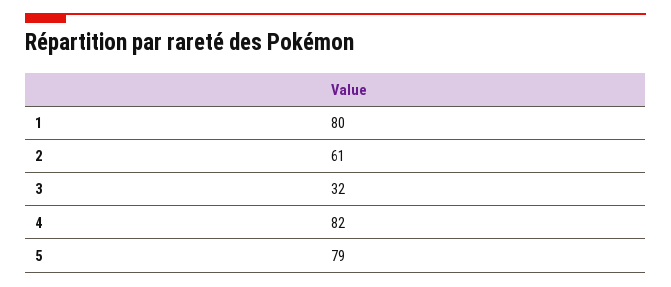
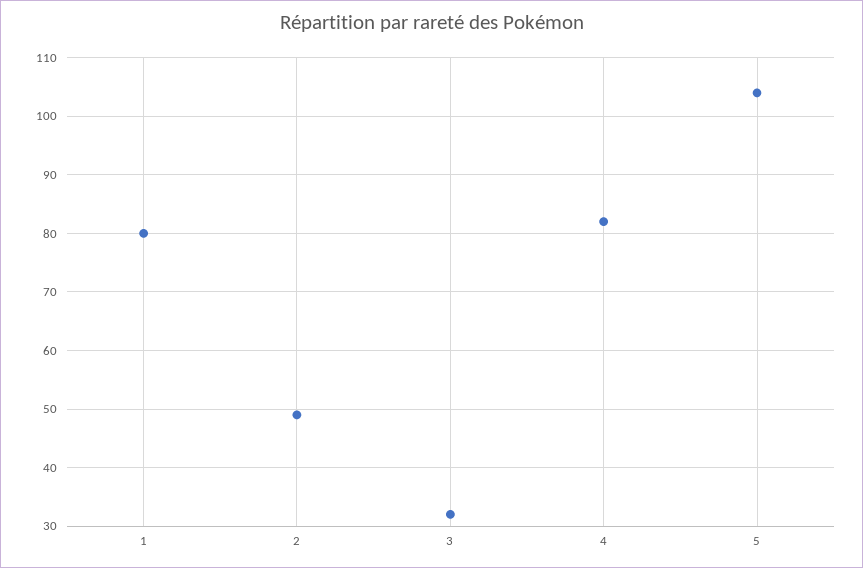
  {
    "1": 80,
-   "2": 61,
+   "2": 50,
    "3": 32,
    "4": 82,
-   "5": 79
+   "5": 105
  }

